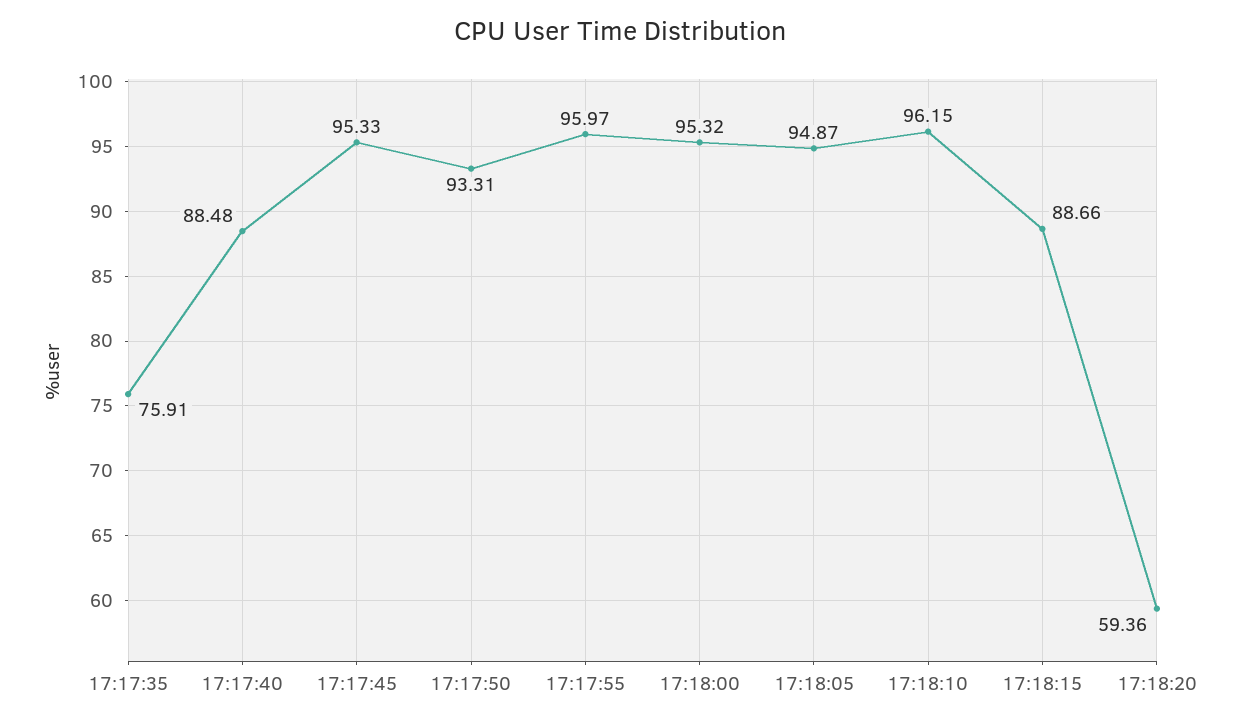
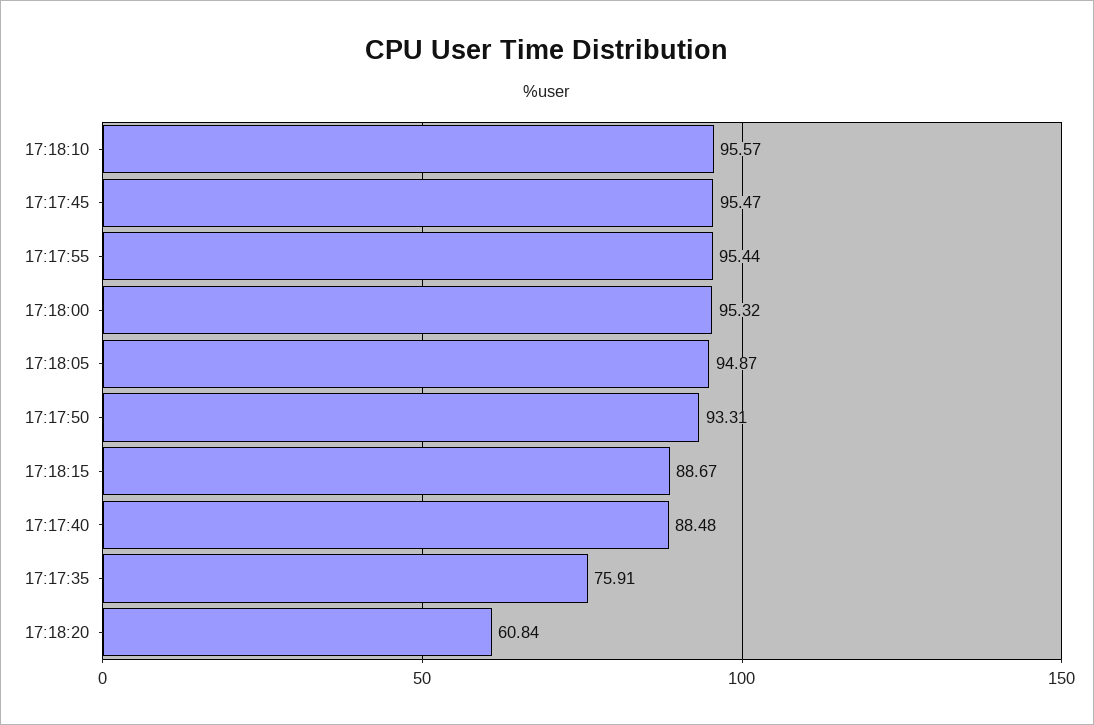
  {
    "17:17:35": 75.91,
    "17:17:40": 88.48,
-   "17:17:45": 95.33,
+   "17:17:45": 95.47,
    "17:17:50": 93.31,
-   "17:17:55": 95.97,
+   "17:17:55": 95.44,
    "17:18:00": 95.32,
    "17:18:05": 94.87,
-   "17:18:10": 96.15,
+   "17:18:10": 95.57,
-   "17:18:15": 88.66,
+   "17:18:15": 88.67,
-   "17:18:20": 59.36
+   "17:18:20": 60.84
  }

